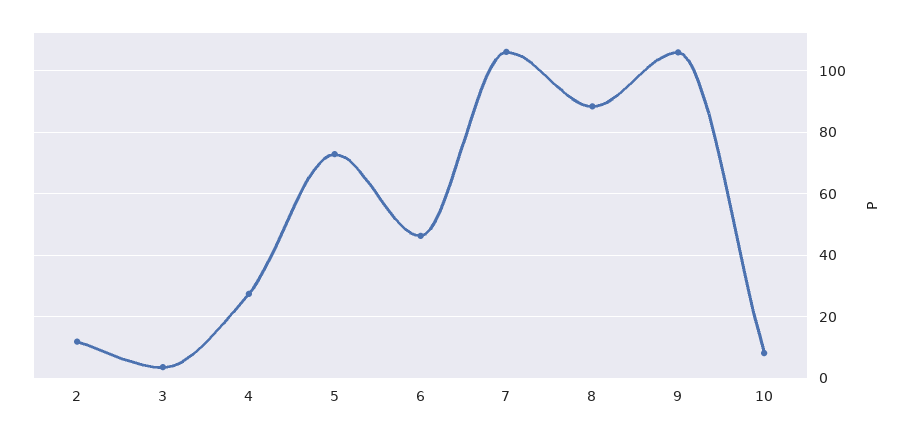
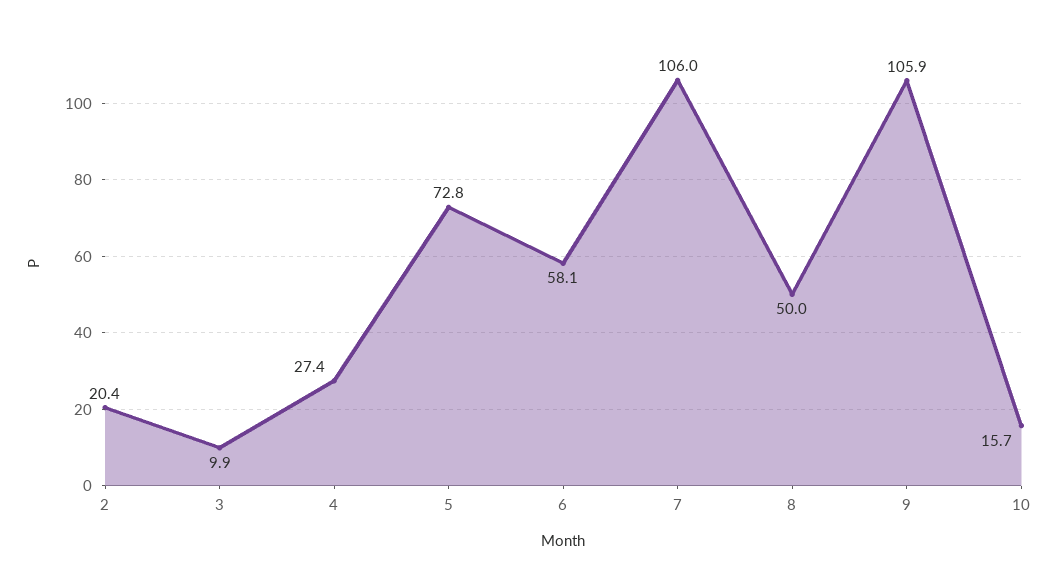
  {
-   "2": 12,
+   "2": 20.4,
-   "3": 4,
+   "3": 9.9,
    "4": 27.4,
    "5": 72.8,
-   "6": 46,
+   "6": 58.1,
    "7": 106,
-   "8": 88,
+   "8": 50,
    "9": 105.9,
-   "10": 8
+   "10": 15.7
  }

